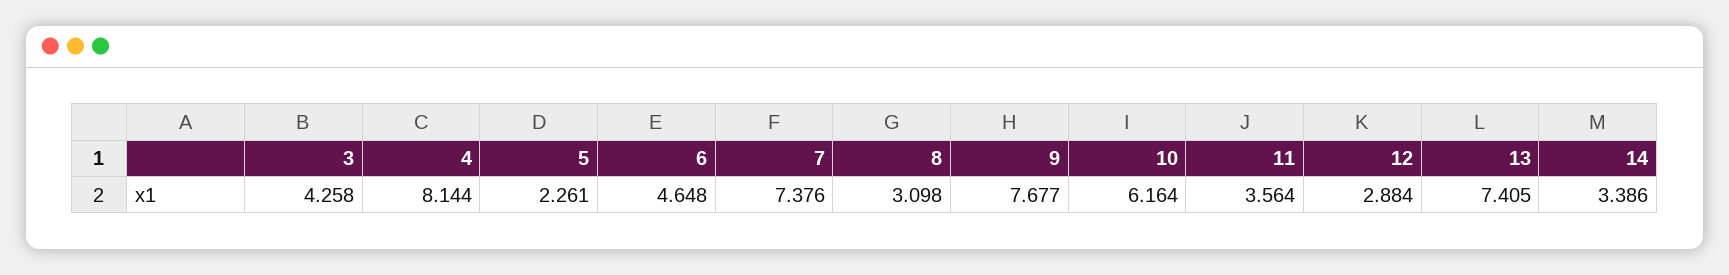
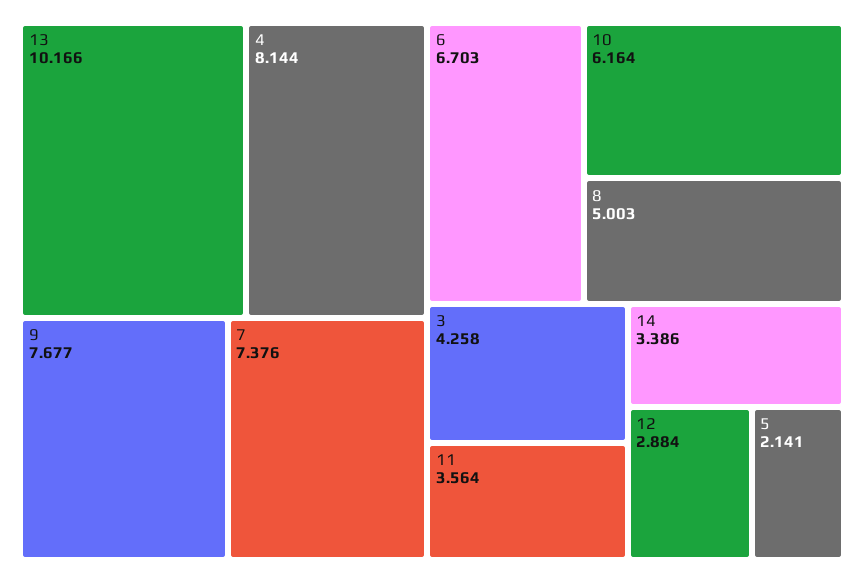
  {
    "3": 4.258,
    "4": 8.144,
-   "5": 2.261,
+   "5": 2.141,
-   "6": 4.648,
+   "6": 6.703,
    "7": 7.376,
-   "8": 3.098,
+   "8": 5.003,
    "9": 7.677,
    "10": 6.164,
    "11": 3.564,
    "12": 2.884,
-   "13": 7.405,
+   "13": 10.166,
    "14": 3.386
  }

